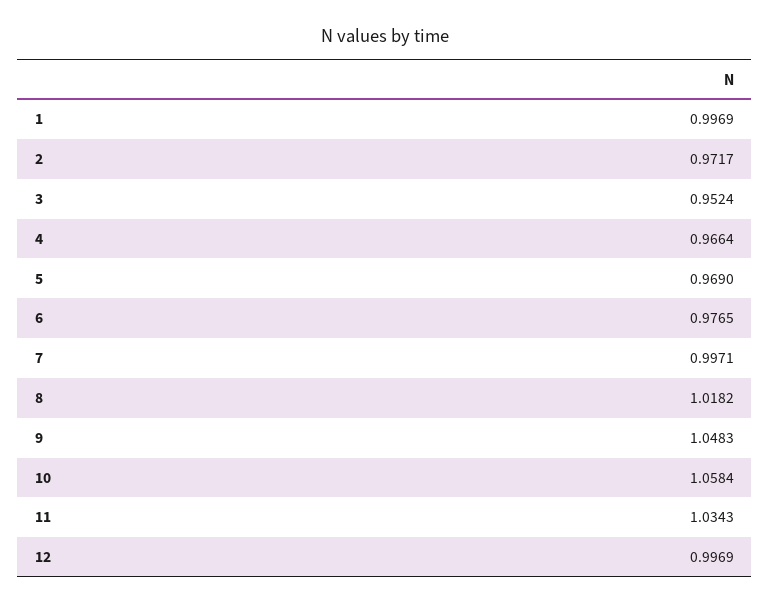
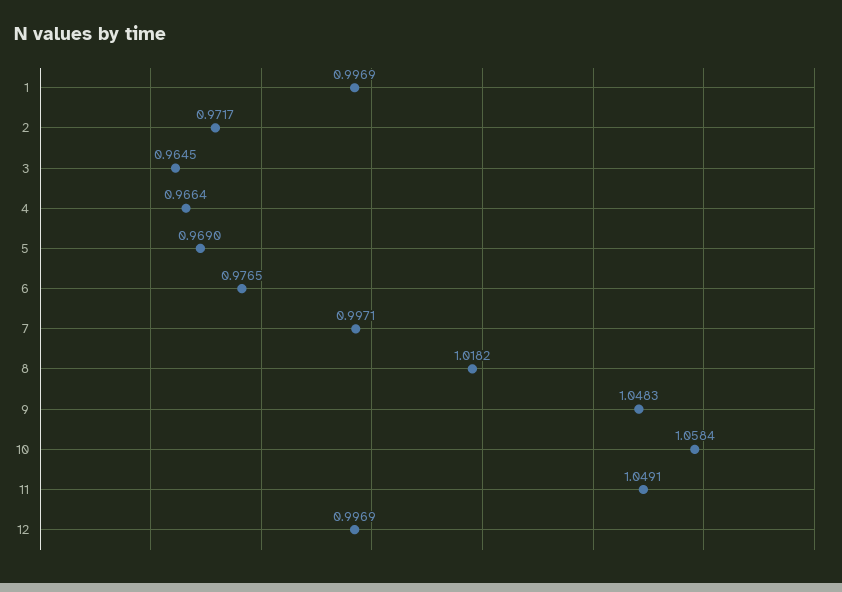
  {
    "1": 0.9969,
    "2": 0.9717,
-   "3": 0.9524,
+   "3": 0.9645,
    "4": 0.9664,
    "5": 0.969,
    "6": 0.9765,
    "7": 0.9971,
    "8": 1.0182,
    "9": 1.0483,
    "10": 1.0584,
-   "11": 1.0343,
+   "11": 1.0491,
    "12": 0.9969
  }

